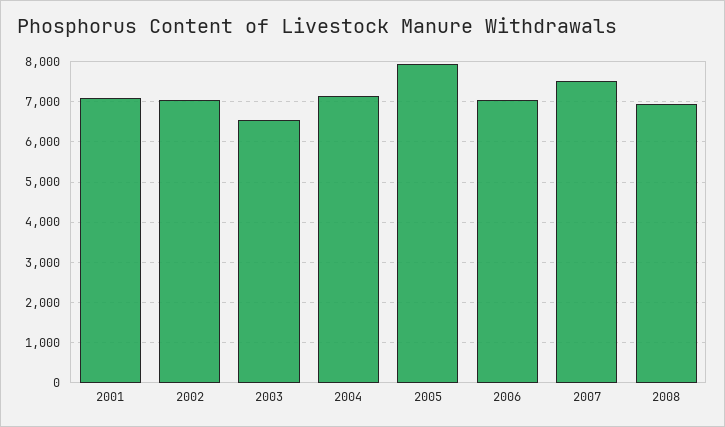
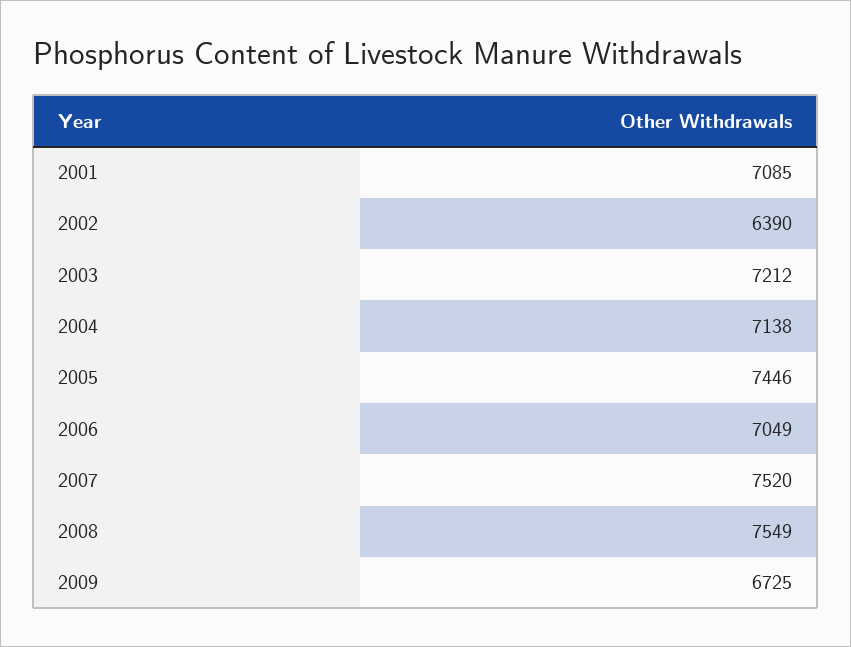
  {
    "2001": 7085,
-   "2002": 7000,
+   "2002": 6390,
-   "2003": 6600,
+   "2003": 7212,
    "2004": 7138,
-   "2005": 8000,
+   "2005": 7446,
    "2006": 7049,
    "2007": 7520,
-   "2008": 7000
+   "2008": 7549,
+   "2009": 6725
  }

